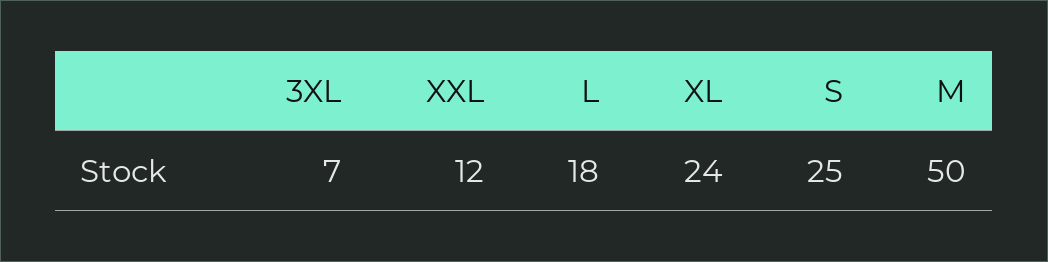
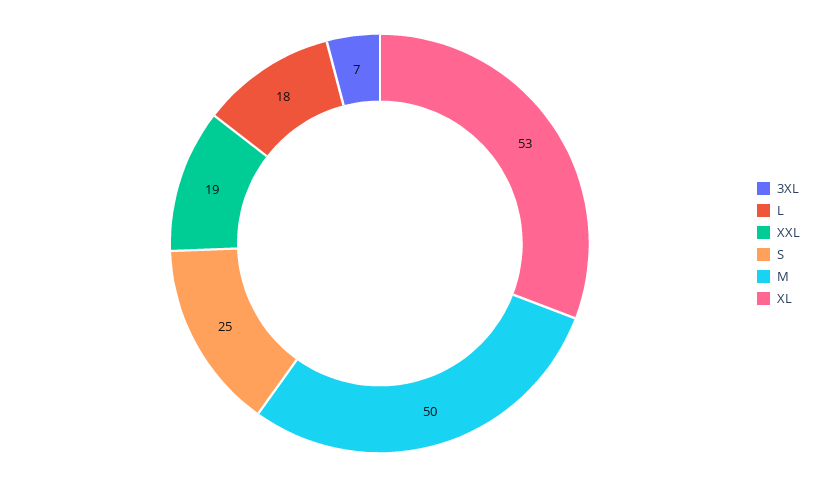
  {
    "3XL": 7,
-   "XXL": 12,
+   "XXL": 19,
    "L": 18,
-   "XL": 24,
+   "XL": 53,
    "S": 25,
    "M": 50
  }

